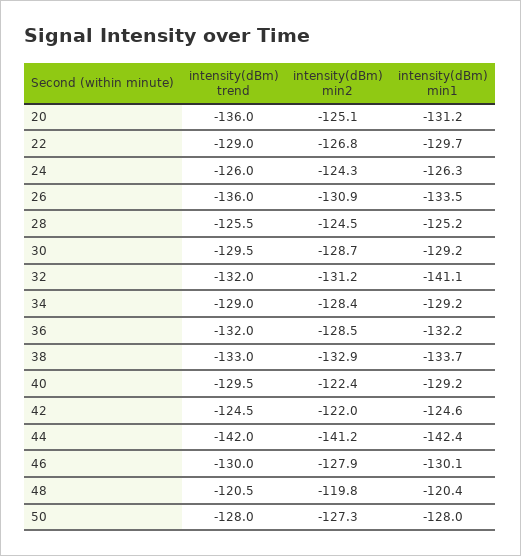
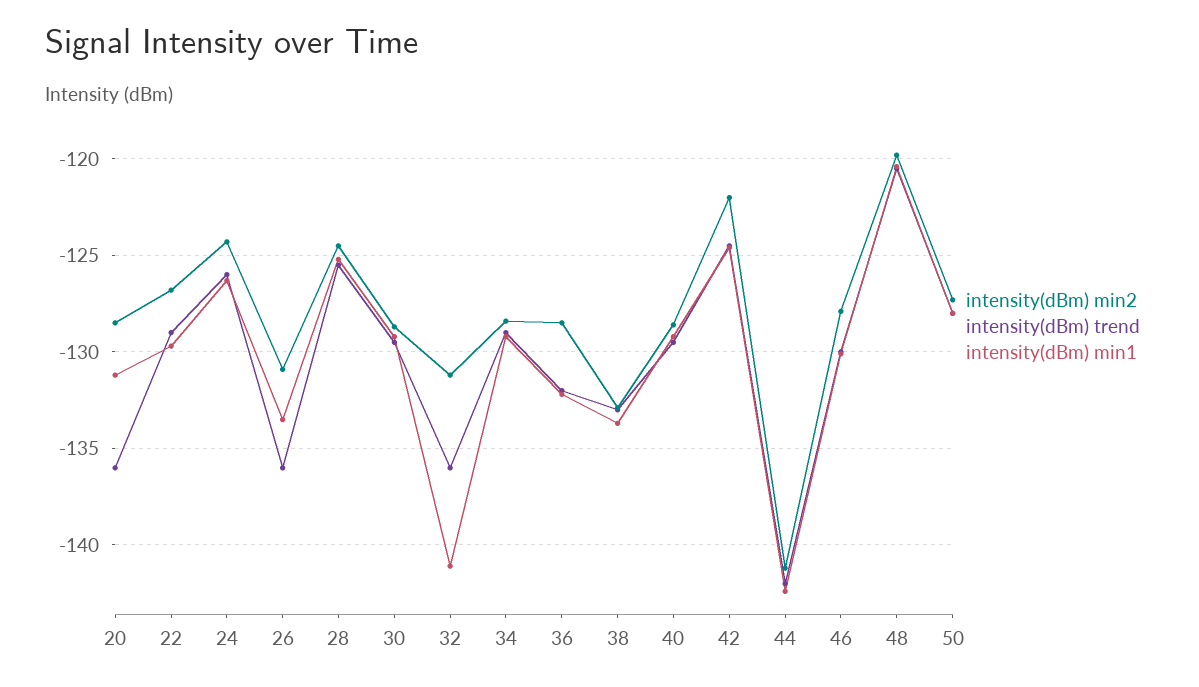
  {
    "intensity(dBm) trend": {
      "20": -136,
      "22": -129,
      "24": -126,
      "26": -136,
      "28": -125.5,
      "30": -129.5,
-     "32": -132,
+     "32": -136,
      "34": -129,
      "36": -132,
      "38": -133,
      "40": -129.5,
      "42": -124.5,
      "44": -142,
      "46": -130,
      "48": -120.5,
      "50": -128
    },
    "intensity(dBm) min2": {
-     "20": -125.1,
+     "20": -128.5,
      "22": -126.8,
      "24": -124.3,
      "26": -130.9,
      "28": -124.5,
      "30": -128.7,
      "32": -131.2,
      "34": -128.4,
      "36": -128.5,
      "38": -132.9,
-     "40": -122.4,
+     "40": -128.5,
      "42": -122,
      "44": -141.2,
      "46": -127.9,
      "48": -119.8,
      "50": -127.3
    },
    "intensity(dBm) min1": {
      "20": -131.2,
      "22": -129.7,
      "24": -126.3,
      "26": -133.5,
      "28": -125.2,
      "30": -129.2,
      "32": -141.1,
      "34": -129.2,
      "36": -132.2,
      "38": -133.7,
      "40": -129.2,
      "42": -124.6,
      "44": -142.4,
      "46": -130.1,
      "48": -120.4,
      "50": -128
    }
  }

